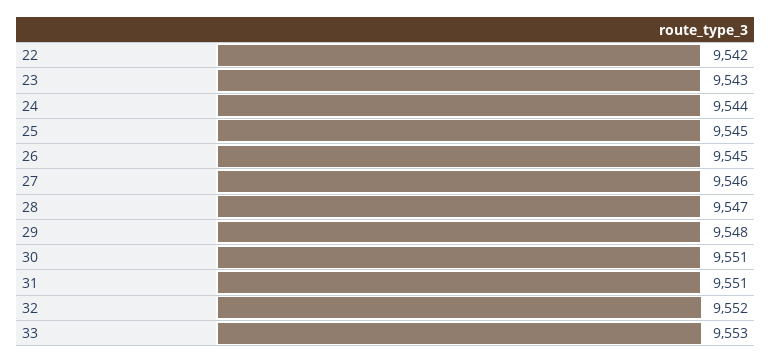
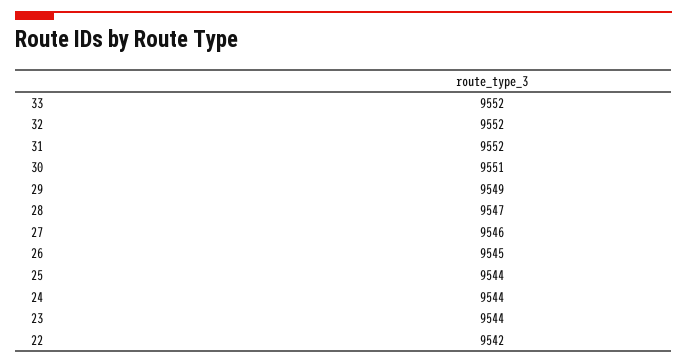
  {
    "22": 9542,
-   "23": 9543,
+   "23": 9544,
    "24": 9544,
-   "25": 9545,
+   "25": 9544,
    "26": 9545,
    "27": 9546,
    "28": 9547,
-   "29": 9548,
+   "29": 9549,
    "30": 9551,
-   "31": 9551,
+   "31": 9552,
    "32": 9552,
-   "33": 9553
+   "33": 9552
  }

